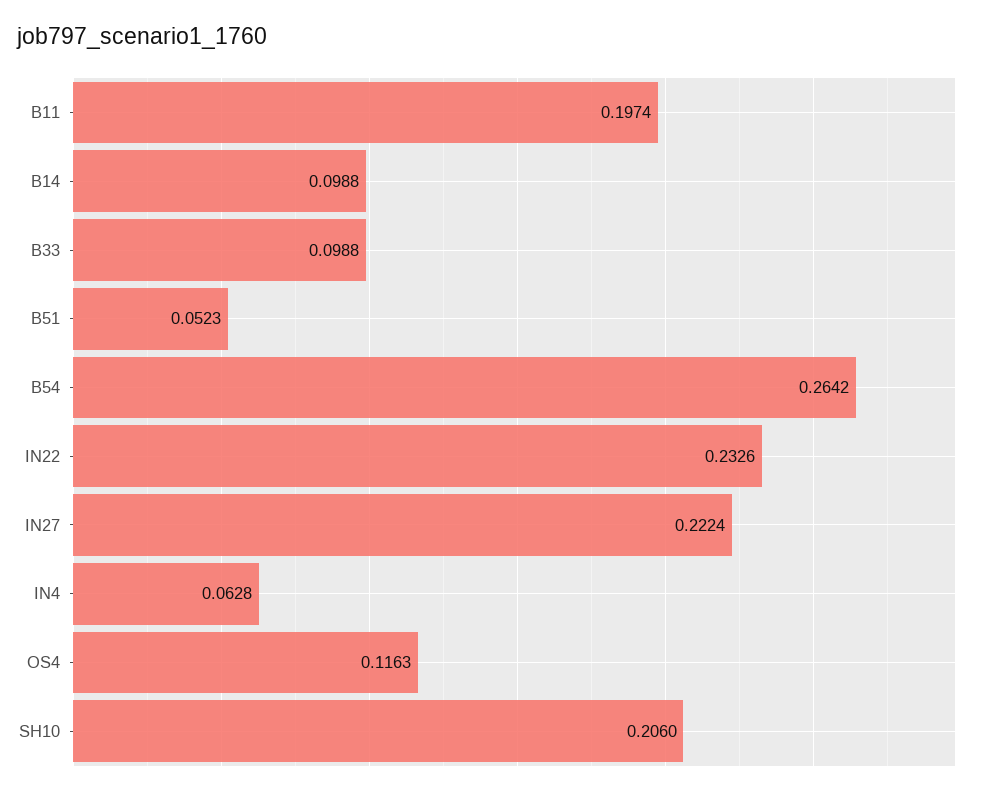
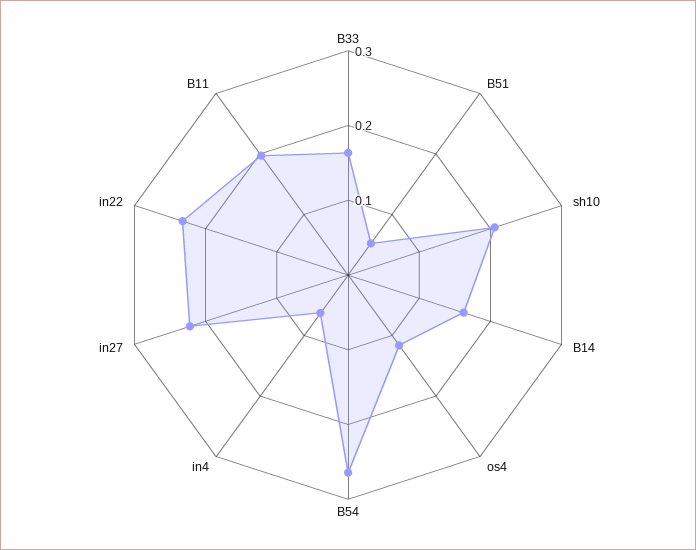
  {
    "B11": 0.1974,
-   "B14": 0.0988,
+   "B14": 0.16,
-   "B33": 0.0988,
+   "B33": 0.16,
    "B51": 0.0523,
    "B54": 0.2642,
    "IN22": 0.2326,
    "IN27": 0.2224,
    "IN4": 0.0628,
    "OS4": 0.1163,
    "SH10": 0.206
  }

